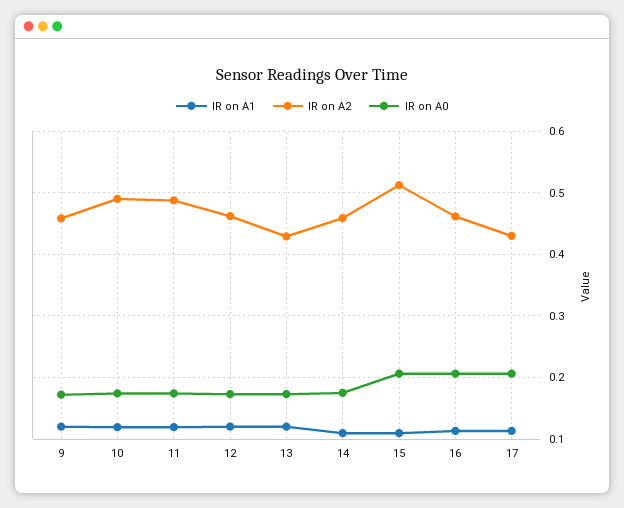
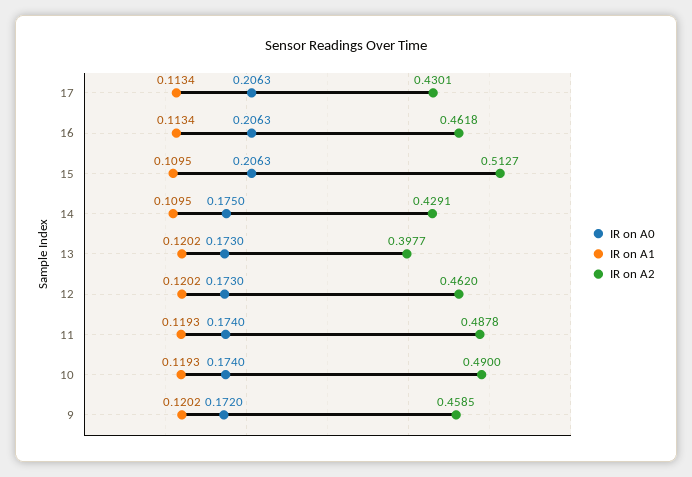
  {
    "IR on A1": {
      "9": 0.1202,
      "10": 0.1193,
      "11": 0.1193,
      "12": 0.1202,
      "13": 0.1202,
      "14": 0.1095,
      "15": 0.1095,
      "16": 0.1134,
      "17": 0.1134
    },
    "IR on A2": {
      "9": 0.4585,
      "10": 0.49,
      "11": 0.4878,
      "12": 0.462,
-     "13": 0.43,
+     "13": 0.3977,
-     "14": 0.46,
+     "14": 0.4291,
      "15": 0.5127,
      "16": 0.4618,
      "17": 0.4301
    },
    "IR on A0": {
      "9": 0.172,
      "10": 0.174,
      "11": 0.174,
      "12": 0.173,
      "13": 0.173,
      "14": 0.175,
      "15": 0.2063,
      "16": 0.2063,
      "17": 0.2063
    }
  }

